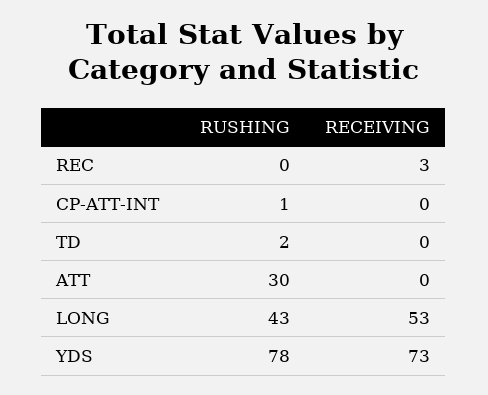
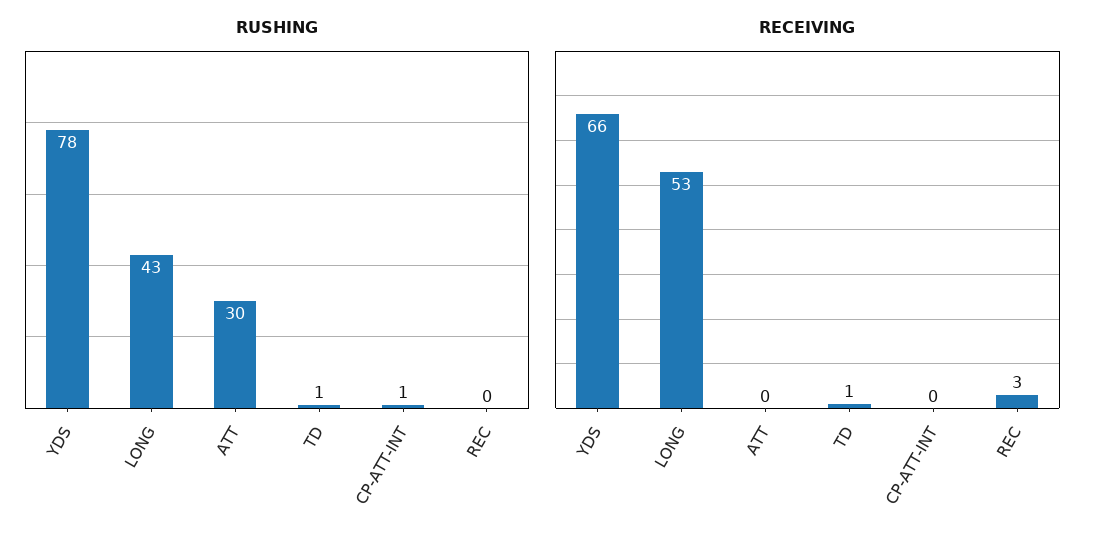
  {
    "RUSHING": {
      "REC": 0,
      "CP-ATT-INT": 1,
-     "TD": 2,
+     "TD": 1,
      "ATT": 30,
      "LONG": 43,
      "YDS": 78
    },
    "RECEIVING": {
      "REC": 3,
      "CP-ATT-INT": 0,
-     "TD": 0,
+     "TD": 1,
      "ATT": 0,
      "LONG": 53,
-     "YDS": 73
+     "YDS": 66
    }
  }

